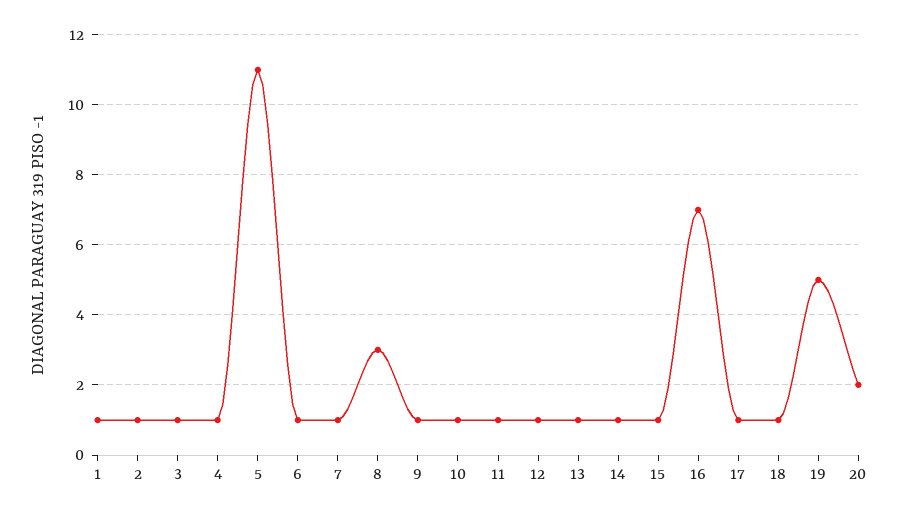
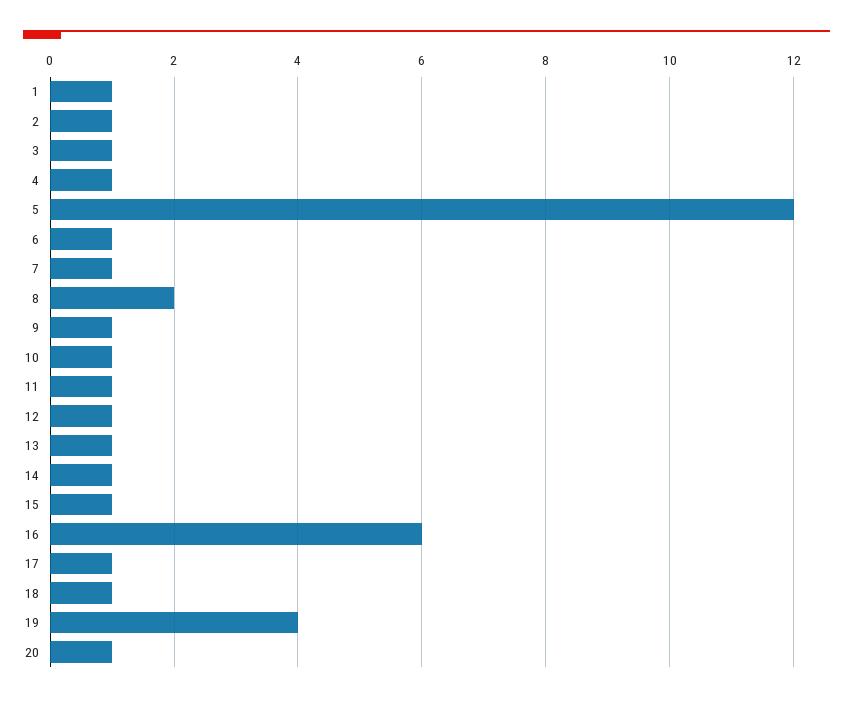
  {
    "1": 1,
    "2": 1,
    "3": 1,
    "4": 1,
-   "5": 11,
+   "5": 12,
    "6": 1,
    "7": 1,
-   "8": 3,
+   "8": 2,
    "9": 1,
    "10": 1,
    "11": 1,
    "12": 1,
    "13": 1,
    "14": 1,
    "15": 1,
-   "16": 7,
+   "16": 6,
    "17": 1,
    "18": 1,
-   "19": 5,
+   "19": 4,
-   "20": 2
+   "20": 1
  }

